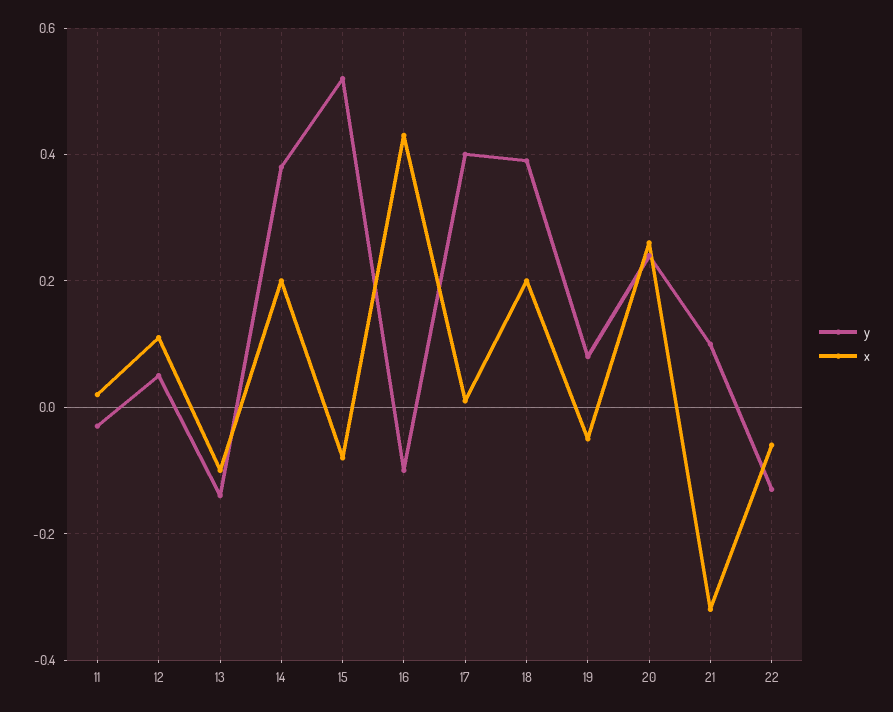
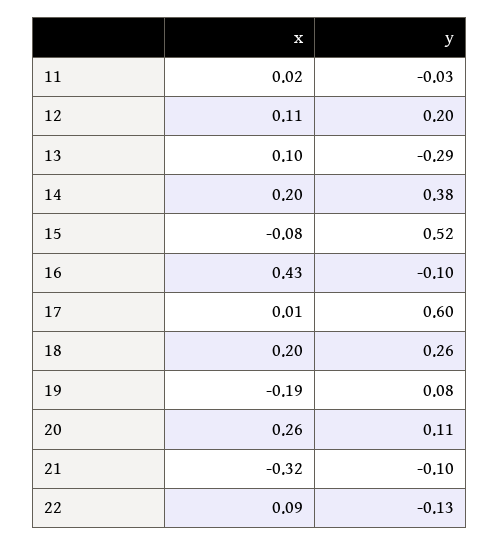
  {
    "y": {
      "11": -0.03,
-     "12": 0.05,
+     "12": 0.2,
-     "13": -0.15,
+     "13": -0.29,
      "14": 0.38,
      "15": 0.52,
      "16": -0.1,
-     "17": 0.4,
+     "17": 0.6,
-     "18": 0.4,
+     "18": 0.26,
      "19": 0.08,
-     "20": 0.25,
+     "20": 0.11,
-     "21": 0.1,
+     "21": -0.1,
      "22": -0.13
    },
    "x": {
      "11": 0.02,
      "12": 0.11,
-     "13": -0.1,
+     "13": 0.1,
      "14": 0.2,
      "15": -0.08,
      "16": 0.43,
      "17": 0.01,
      "18": 0.2,
-     "19": -0.05,
+     "19": -0.19,
      "20": 0.26,
      "21": -0.32,
-     "22": -0.05
+     "22": 0.09
    }
  }

